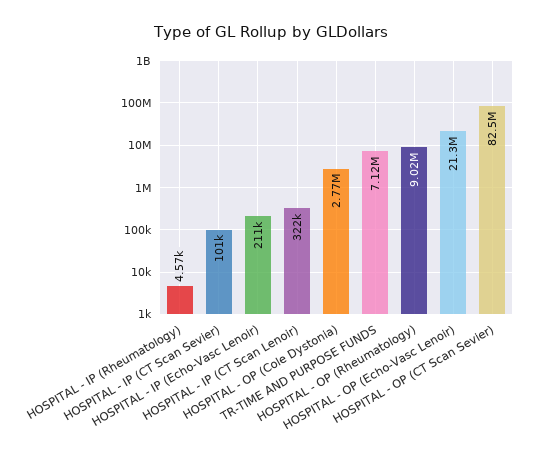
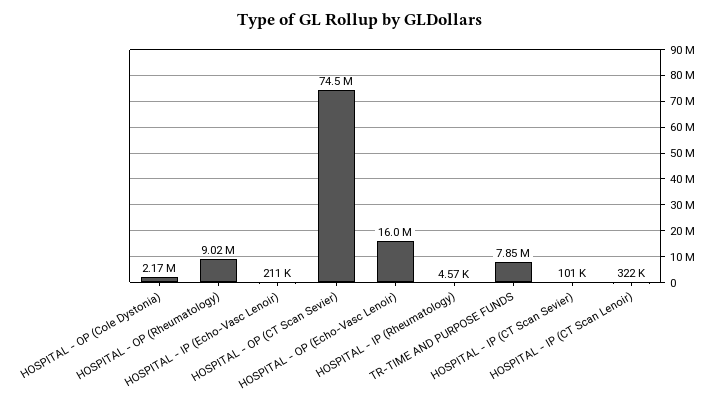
  {
    "HOSPITAL - IP (Rheumatology)": 4570,
    "HOSPITAL - IP (CT Scan Sevier)": 101000,
    "HOSPITAL - IP (Echo-Vasc Lenoir)": 211000,
    "HOSPITAL - IP (CT Scan Lenoir)": 322000,
-   "HOSPITAL - OP (Cole Dystonia)": 2770000,
+   "HOSPITAL - OP (Cole Dystonia)": 2170000,
-   "TR-TIME AND PURPOSE FUNDS": 7120000,
+   "TR-TIME AND PURPOSE FUNDS": 7850000,
    "HOSPITAL - OP (Rheumatology)": 9020000,
-   "HOSPITAL - OP (Echo-Vasc Lenoir)": 21300000,
+   "HOSPITAL - OP (Echo-Vasc Lenoir)": 16000000,
-   "HOSPITAL - OP (CT Scan Sevier)": 82500000
+   "HOSPITAL - OP (CT Scan Sevier)": 74500000
  }

